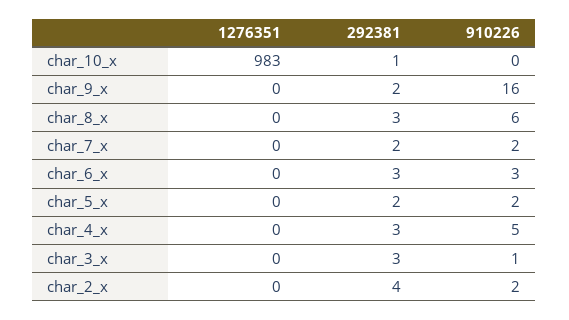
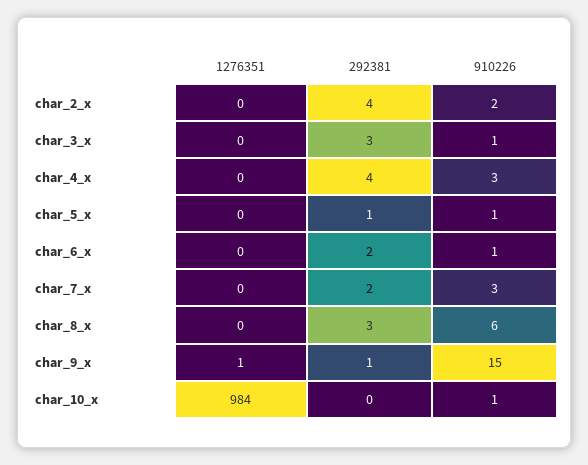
  {
    "1276351": {
-     "char_10_x": 983,
+     "char_10_x": 984,
-     "char_9_x": 0,
+     "char_9_x": 1,
      "char_8_x": 0,
      "char_7_x": 0,
      "char_6_x": 0,
      "char_5_x": 0,
      "char_4_x": 0,
      "char_3_x": 0,
      "char_2_x": 0
    },
    "292381": {
-     "char_10_x": 1,
+     "char_10_x": 0,
-     "char_9_x": 2,
+     "char_9_x": 1,
      "char_8_x": 3,
      "char_7_x": 2,
-     "char_6_x": 3,
+     "char_6_x": 2,
-     "char_5_x": 2,
+     "char_5_x": 1,
-     "char_4_x": 3,
+     "char_4_x": 4,
      "char_3_x": 3,
      "char_2_x": 4
    },
    "910226": {
-     "char_10_x": 0,
+     "char_10_x": 1,
-     "char_9_x": 16,
+     "char_9_x": 15,
      "char_8_x": 6,
-     "char_7_x": 2,
+     "char_7_x": 3,
-     "char_6_x": 3,
+     "char_6_x": 1,
-     "char_5_x": 2,
+     "char_5_x": 1,
-     "char_4_x": 5,
+     "char_4_x": 3,
      "char_3_x": 1,
      "char_2_x": 2
    }
  }

